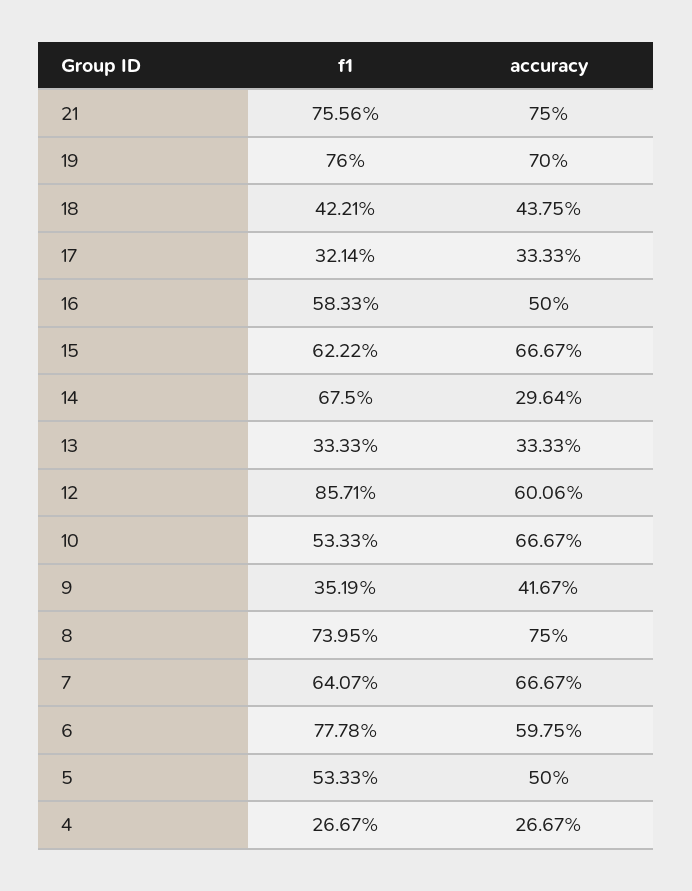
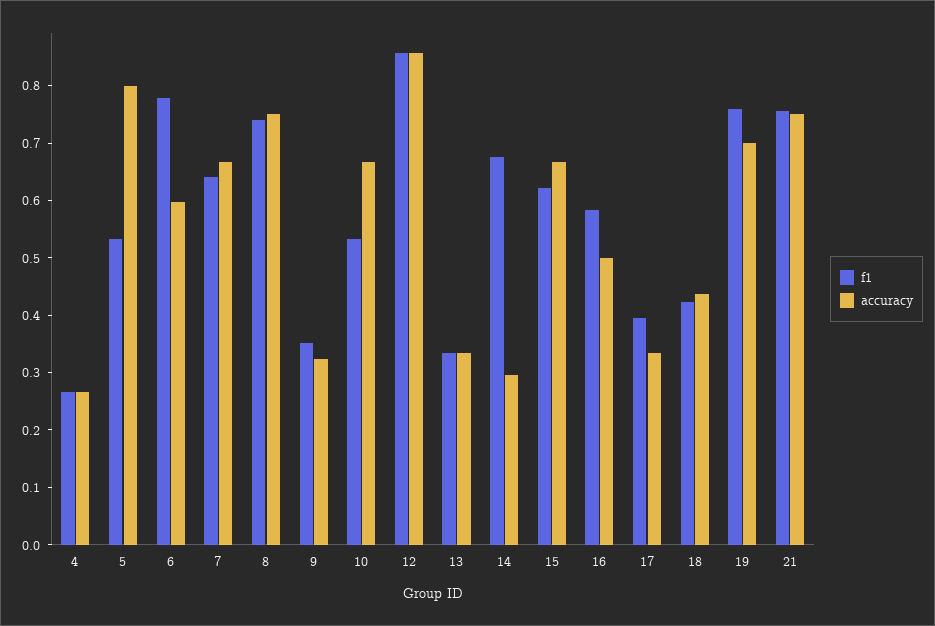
  {
    "f1": {
      "21": 0.7556,
      "19": 0.76,
      "18": 0.4221,
-     "17": 0.3214,
+     "17": 0.4,
      "16": 0.5833,
      "15": 0.6222,
      "14": 0.675,
      "13": 0.3333,
      "12": 0.8571,
      "10": 0.5333,
      "9": 0.3519,
      "8": 0.7395,
      "7": 0.6407,
      "6": 0.7778,
      "5": 0.5333,
      "4": 0.2667
    },
    "accuracy": {
      "21": 0.75,
      "19": 0.7,
      "18": 0.4375,
      "17": 0.3333,
      "16": 0.5,
      "15": 0.6667,
      "14": 0.2964,
      "13": 0.3333,
-     "12": 0.6006,
+     "12": 0.86,
      "10": 0.6667,
-     "9": 0.4167,
+     "9": 0.32,
      "8": 0.75,
      "7": 0.6667,
      "6": 0.5975,
-     "5": 0.5,
+     "5": 0.8,
      "4": 0.2667
    }
  }

